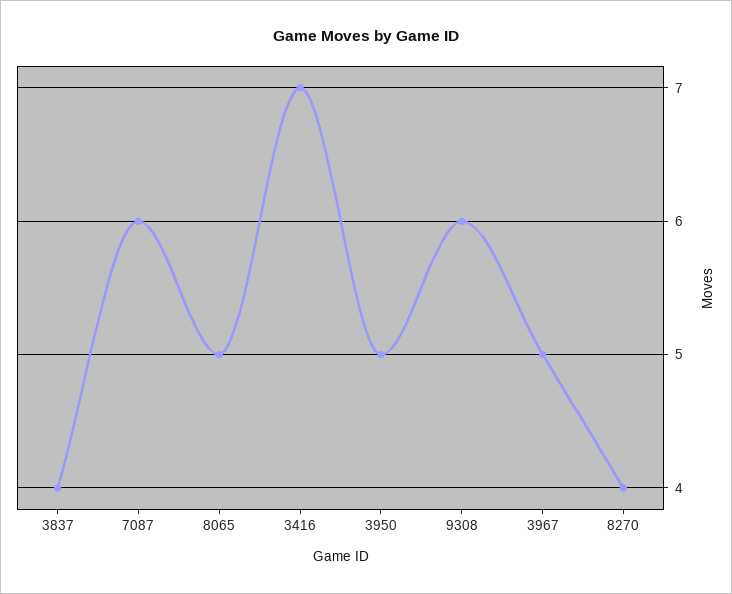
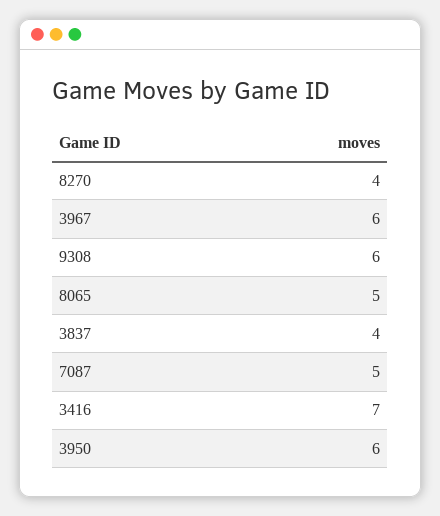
  {
    "3837": 4,
-   "7087": 6,
+   "7087": 5,
    "8065": 5,
    "3416": 7,
-   "3950": 5,
+   "3950": 6,
    "9308": 6,
-   "3967": 5,
+   "3967": 6,
    "8270": 4
  }

